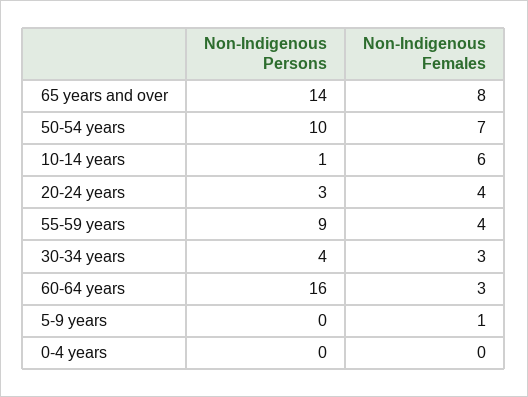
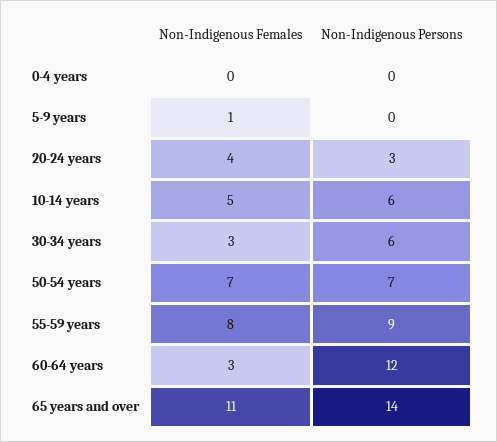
  {
    "Non-Indigenous Persons": {
      "65 years and over": 14,
-     "50-54 years": 10,
+     "50-54 years": 7,
-     "10-14 years": 1,
+     "10-14 years": 6,
      "20-24 years": 3,
      "55-59 years": 9,
-     "30-34 years": 4,
+     "30-34 years": 6,
-     "60-64 years": 16,
+     "60-64 years": 12,
      "5-9 years": 0,
      "0-4 years": 0
    },
    "Non-Indigenous Females": {
-     "65 years and over": 8,
+     "65 years and over": 11,
      "50-54 years": 7,
-     "10-14 years": 6,
+     "10-14 years": 5,
      "20-24 years": 4,
-     "55-59 years": 4,
+     "55-59 years": 8,
      "30-34 years": 3,
      "60-64 years": 3,
      "5-9 years": 1,
      "0-4 years": 0
    }
  }

